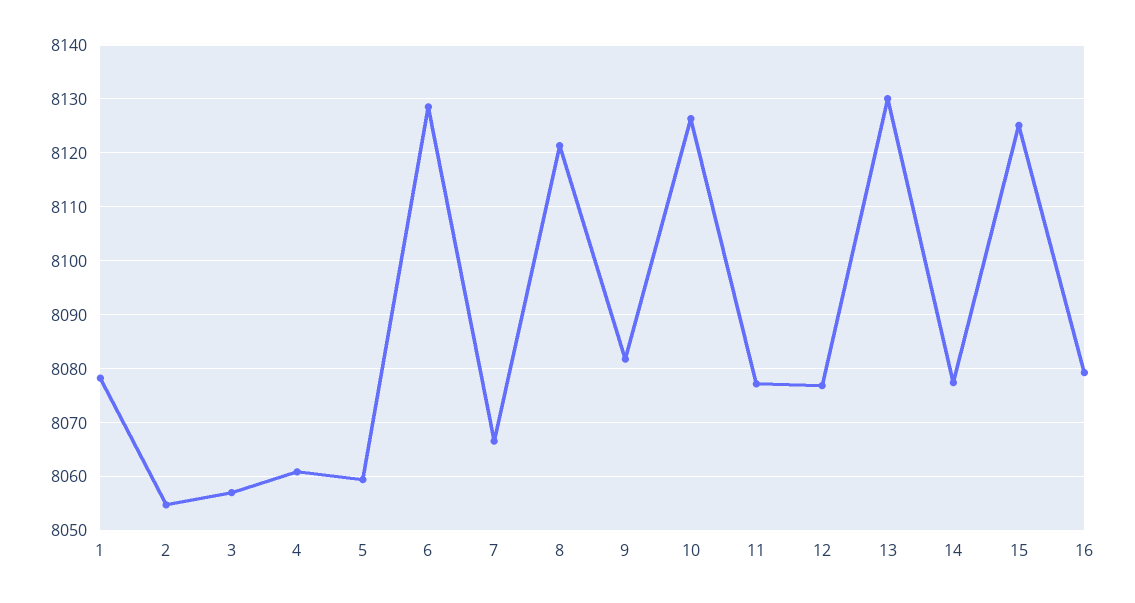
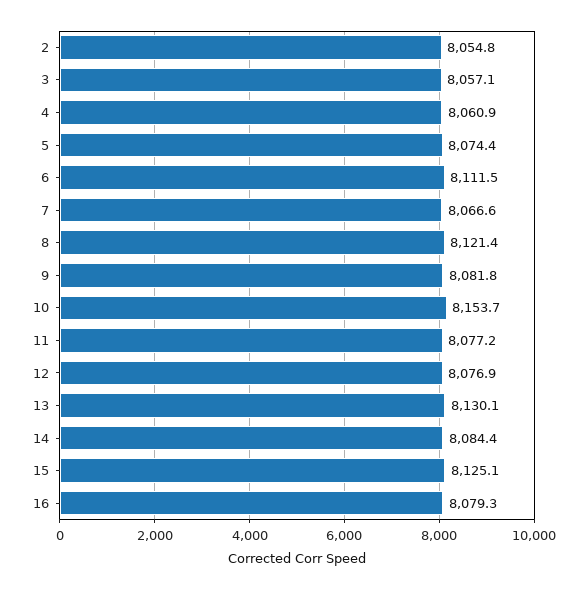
  {
-   "1": 8078,
    "2": 8054.8,
    "3": 8057.1,
    "4": 8060.9,
-   "5": 8060,
+   "5": 8074.4,
-   "6": 8128,
+   "6": 8111.5,
    "7": 8066.6,
    "8": 8121.4,
    "9": 8081.8,
-   "10": 8126,
+   "10": 8153.7,
    "11": 8077.2,
    "12": 8076.9,
    "13": 8130.1,
-   "14": 8078,
+   "14": 8084.4,
    "15": 8125.1,
    "16": 8079.3
  }

